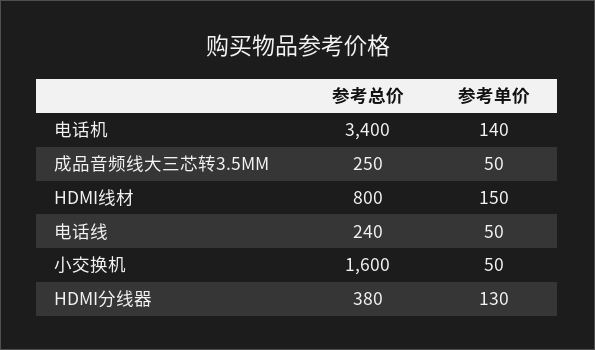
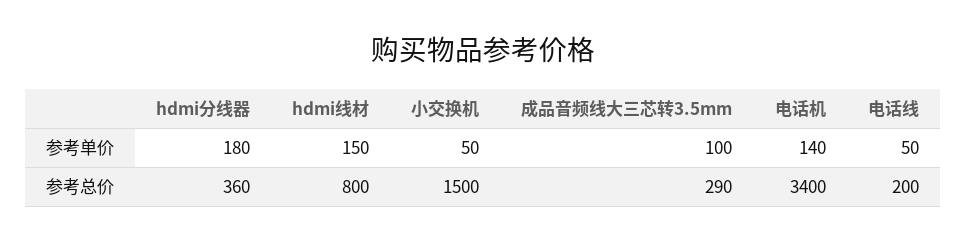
  {
    "参考总价": {
      "电话机": 3400,
-     "成品音频线大三芯转3.5MM": 250,
+     "成品音频线大三芯转3.5MM": 290,
      "HDMI线材": 800,
-     "电话线": 240,
+     "电话线": 200,
-     "小交换机": 1600,
+     "小交换机": 1500,
-     "HDMI分线器": 380
+     "HDMI分线器": 360
    },
    "参考单价": {
      "电话机": 140,
-     "成品音频线大三芯转3.5MM": 50,
+     "成品音频线大三芯转3.5MM": 100,
      "HDMI线材": 150,
      "电话线": 50,
      "小交换机": 50,
-     "HDMI分线器": 130
+     "HDMI分线器": 180
    }
  }

